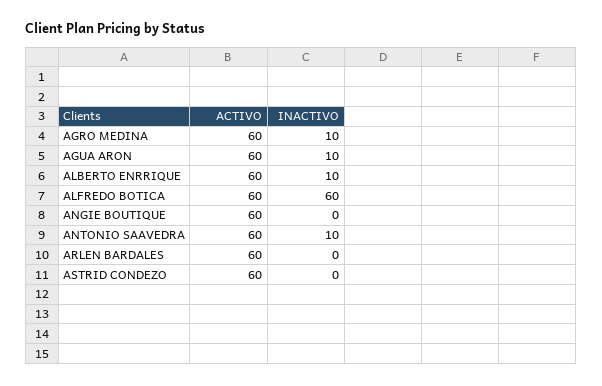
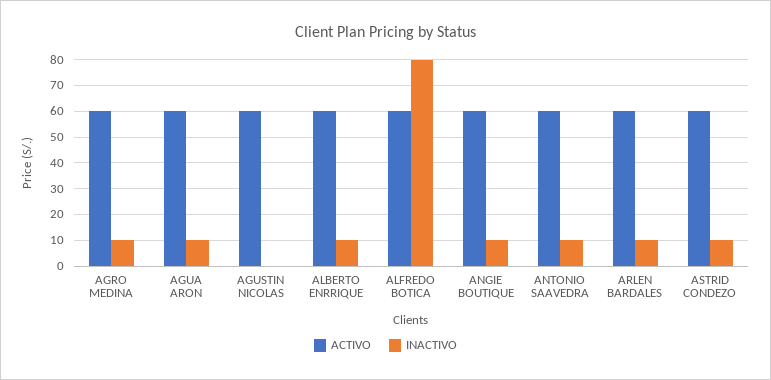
  {
    "ACTIVO": {
      "AGRO MEDINA": 60,
      "AGUA ARON": 60,
      "ALBERTO ENRRIQUE": 60,
      "ALFREDO BOTICA": 60,
      "ANGIE BOUTIQUE": 60,
      "ANTONIO SAAVEDRA": 60,
      "ARLEN BARDALES": 60,
-     "ASTRID CONDEZO": 60
+     "ASTRID CONDEZO": 60,
+     "AGUSTIN NICOLAS": 60
    },
    "INACTIVO": {
      "AGRO MEDINA": 10,
      "AGUA ARON": 10,
      "ALBERTO ENRRIQUE": 10,
-     "ALFREDO BOTICA": 60,
+     "ALFREDO BOTICA": 80,
-     "ANGIE BOUTIQUE": 0,
+     "ANGIE BOUTIQUE": 10,
      "ANTONIO SAAVEDRA": 10,
-     "ARLEN BARDALES": 0,
+     "ARLEN BARDALES": 10,
-     "ASTRID CONDEZO": 0
+     "ASTRID CONDEZO": 10,
+     "AGUSTIN NICOLAS": 0
    }
  }

